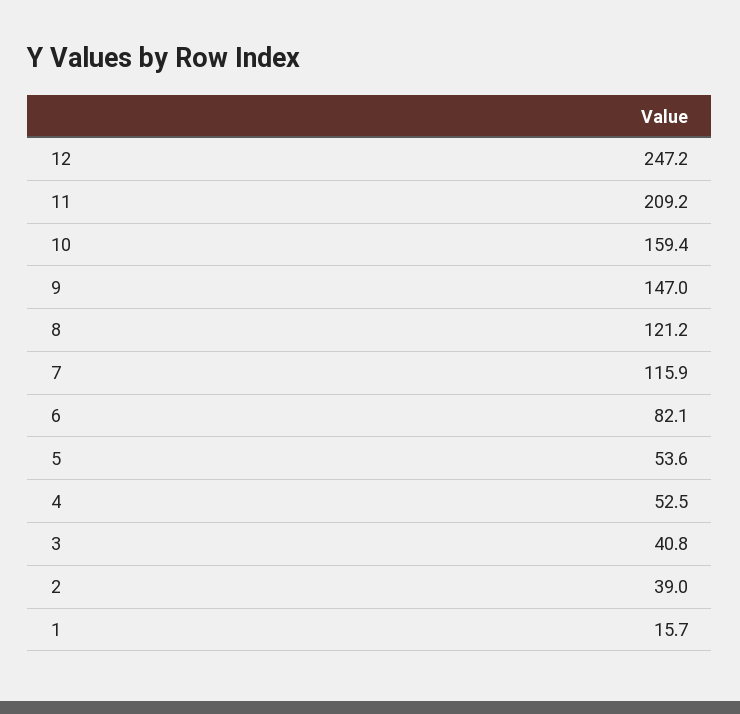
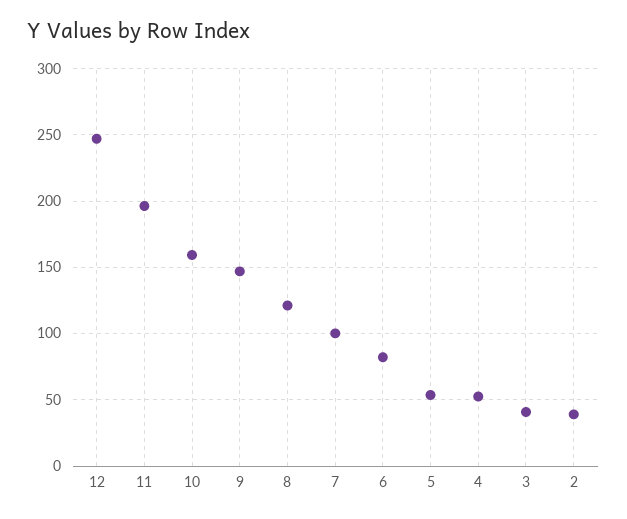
  {
    "12": 247.2,
-   "11": 209.2,
+   "11": 195,
    "10": 159.4,
    "9": 147,
    "8": 121.2,
-   "7": 115.9,
+   "7": 100,
    "6": 82.1,
    "5": 53.6,
    "4": 52.5,
    "3": 40.8,
-   "2": 39,
+   "2": 39
-   "1": 15.7
  }

